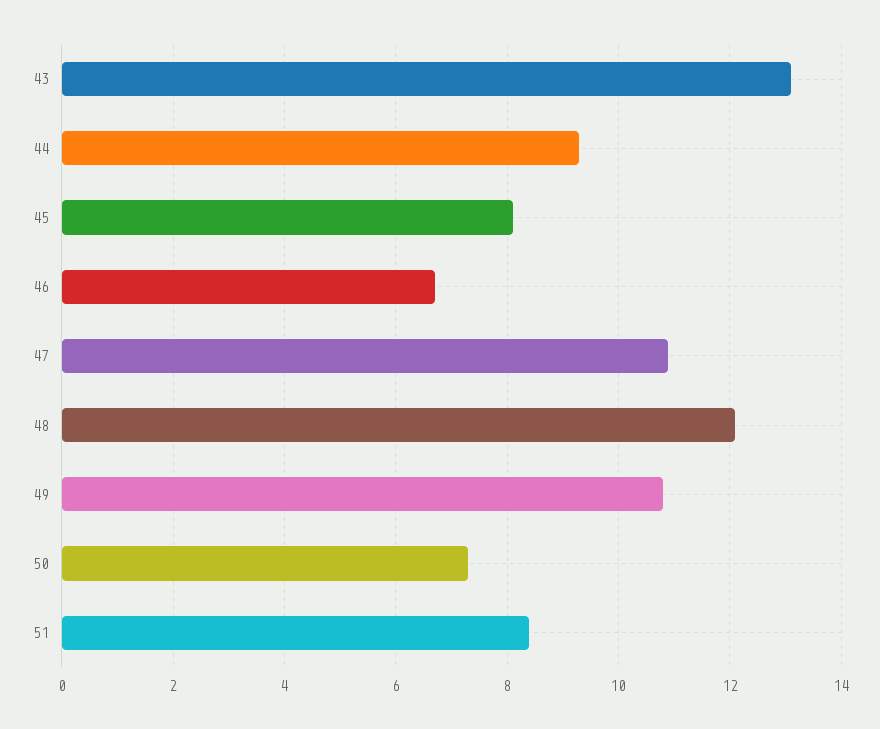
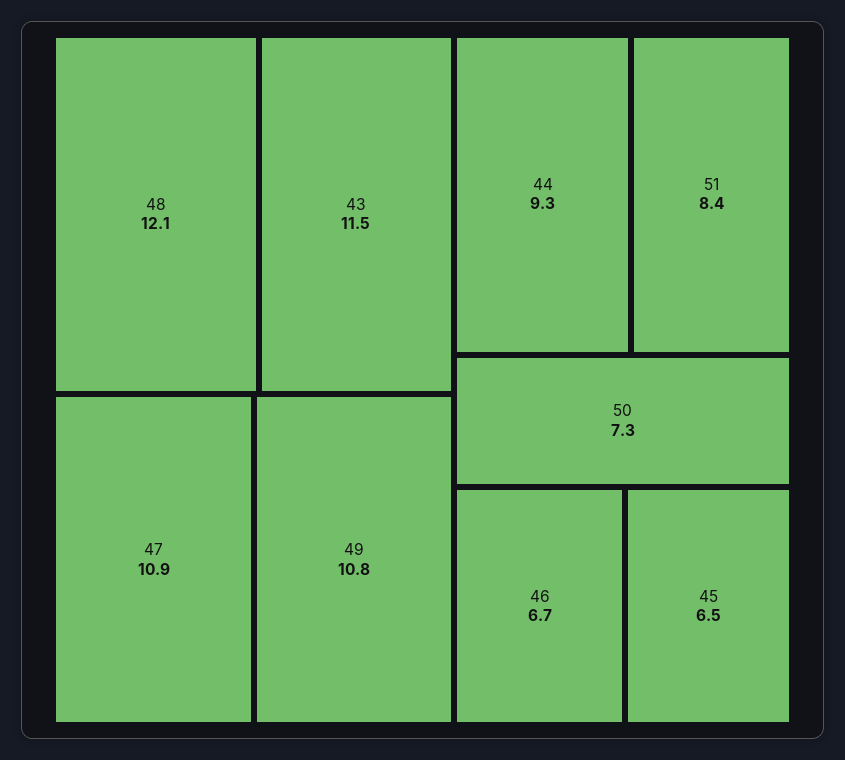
  {
-   "43": 13,
+   "43": 11.5,
    "44": 9.3,
-   "45": 8,
+   "45": 6.5,
    "46": 6.7,
    "47": 10.9,
    "48": 12.1,
    "49": 10.8,
    "50": 7.3,
    "51": 8.4
  }

